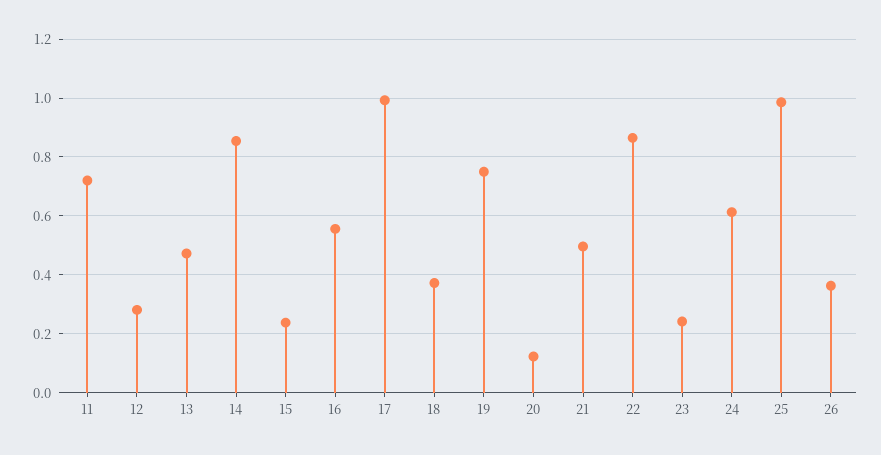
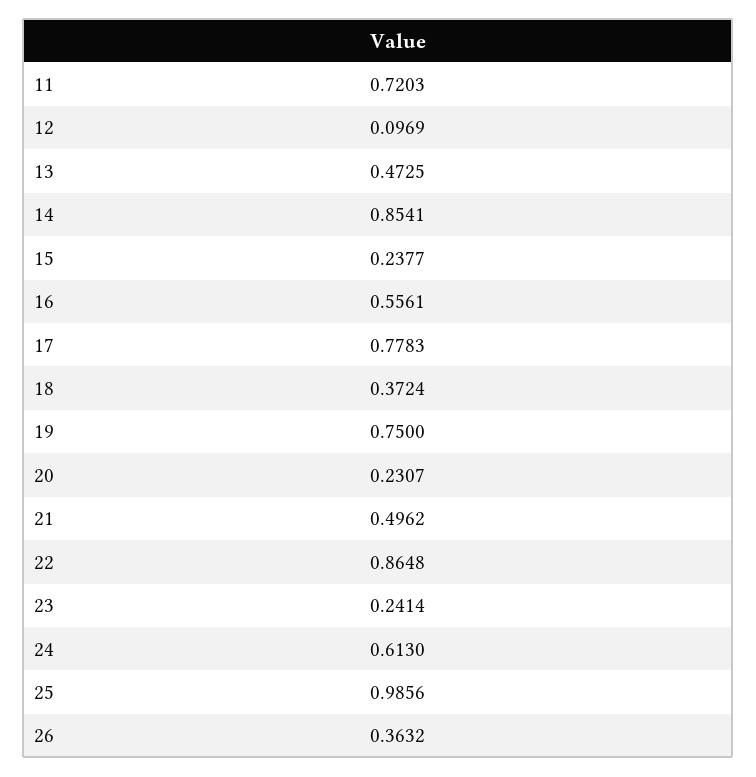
  {
    "11": 0.7203,
-   "12": 0.275,
+   "12": 0.0969,
    "13": 0.4725,
    "14": 0.8541,
    "15": 0.2377,
    "16": 0.5561,
-   "17": 1,
+   "17": 0.7783,
    "18": 0.3724,
    "19": 0.75,
-   "20": 0.125,
+   "20": 0.2307,
    "21": 0.4962,
    "22": 0.8648,
    "23": 0.2414,
    "24": 0.613,
    "25": 0.9856,
    "26": 0.3632
  }

